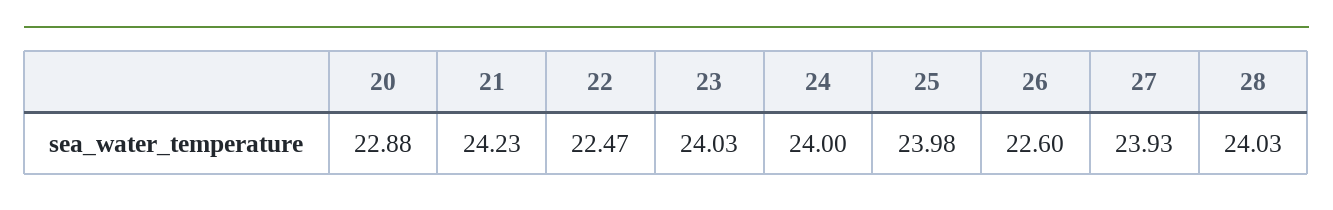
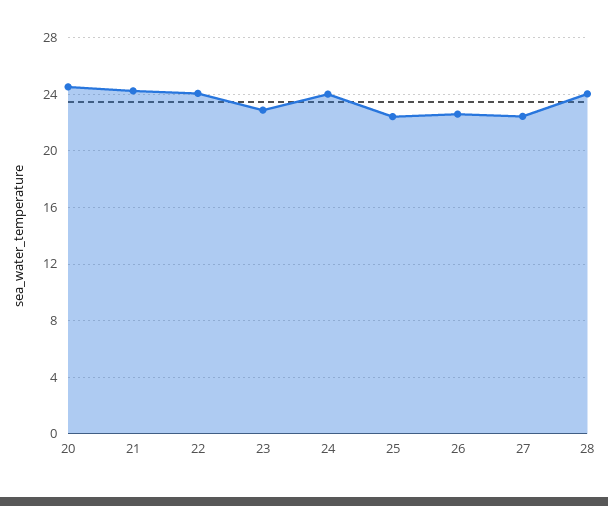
  {
-   "20": 22.88,
+   "20": 24.5,
    "21": 24.23,
-   "22": 22.47,
+   "22": 24,
-   "23": 24.03,
+   "23": 23,
    "24": 24,
-   "25": 23.98,
+   "25": 22.5,
    "26": 22.6,
-   "27": 23.93,
+   "27": 22.5,
    "28": 24.03
  }

